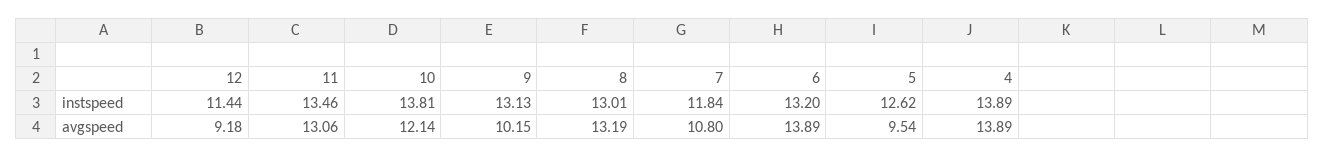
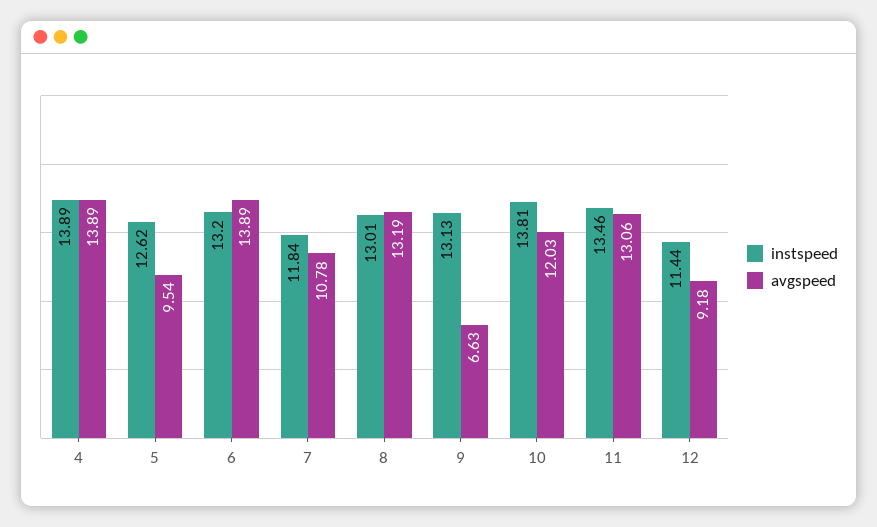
  {
    "instspeed": {
      "12": 11.44,
      "11": 13.46,
      "10": 13.81,
      "9": 13.13,
      "8": 13.01,
      "7": 11.84,
      "6": 13.2,
      "5": 12.62,
      "4": 13.89
    },
    "avgspeed": {
      "12": 9.18,
      "11": 13.06,
-     "10": 12.14,
+     "10": 12.03,
-     "9": 10.15,
+     "9": 6.63,
      "8": 13.19,
-     "7": 10.8,
+     "7": 10.78,
      "6": 13.89,
      "5": 9.54,
      "4": 13.89
    }
  }

